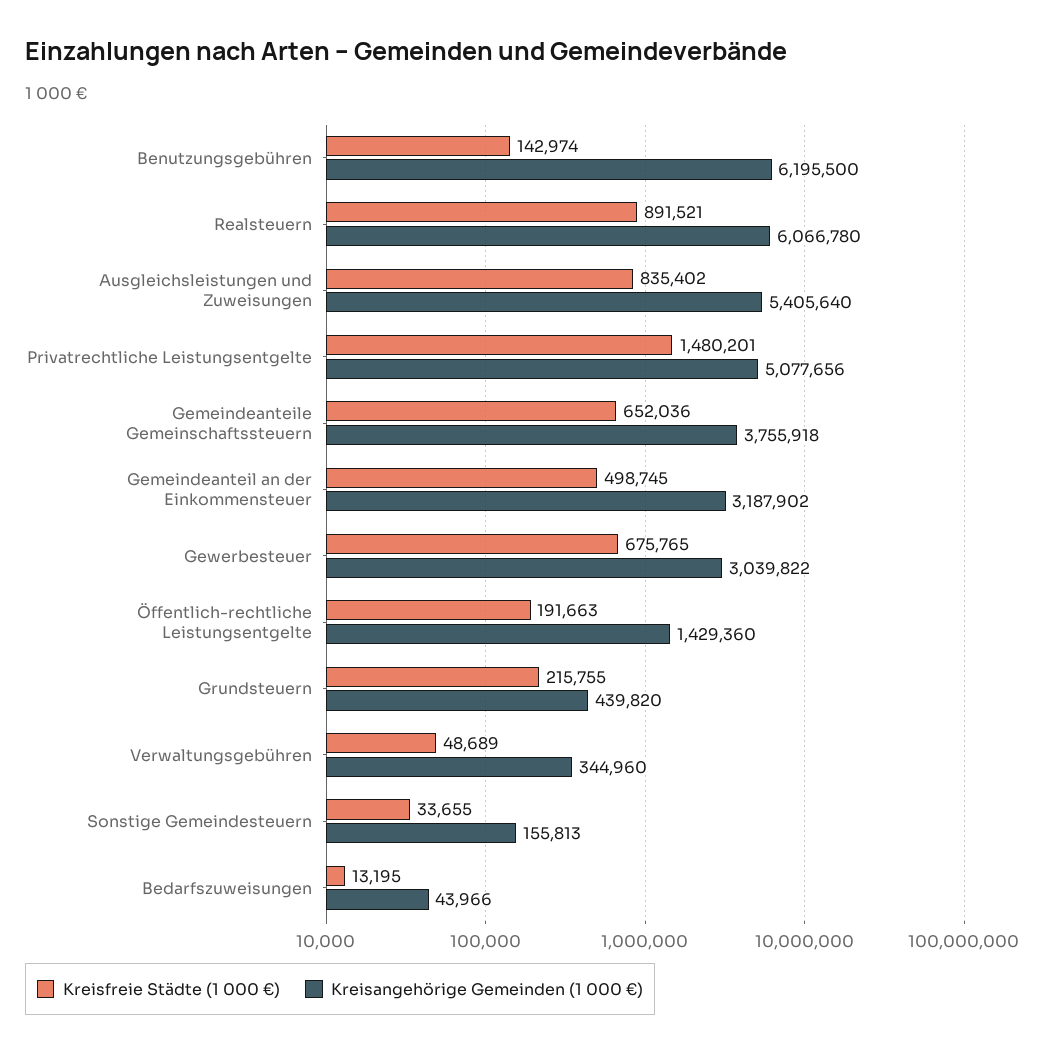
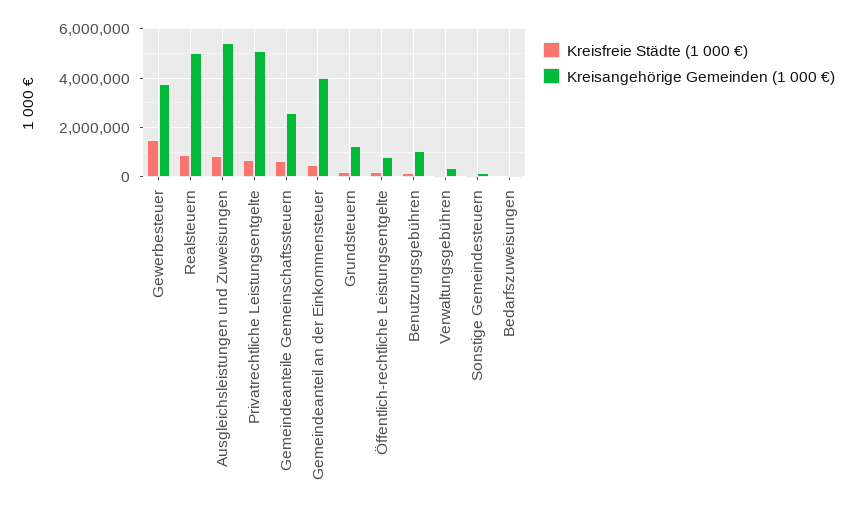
  {
    "Kreisfreie Städte (1 000 €)": {
      "Benutzungsgebühren": 142974,
      "Realsteuern": 891521,
      "Ausgleichsleistungen und Zuweisungen": 835402,
-     "Privatrechtliche Leistungsentgelte": 1480201,
+     "Privatrechtliche Leistungsentgelte": 750000,
      "Gemeindeanteile Gemeinschaftssteuern": 652036,
      "Gemeindeanteil an der Einkommensteuer": 498745,
-     "Gewerbesteuer": 675765,
+     "Gewerbesteuer": 1500000,
      "Öffentlich-rechtliche Leistungsentgelte": 191663,
      "Grundsteuern": 215755,
      "Verwaltungsgebühren": 48689,
      "Sonstige Gemeindesteuern": 33655,
      "Bedarfszuweisungen": 13195
    },
    "Kreisangehörige Gemeinden (1 000 €)": {
-     "Benutzungsgebühren": 6195500,
+     "Benutzungsgebühren": 1000000,
-     "Realsteuern": 6066780,
+     "Realsteuern": 5000000,
      "Ausgleichsleistungen und Zuweisungen": 5405640,
      "Privatrechtliche Leistungsentgelte": 5077656,
-     "Gemeindeanteile Gemeinschaftssteuern": 3755918,
+     "Gemeindeanteile Gemeinschaftssteuern": 2500000,
-     "Gemeindeanteil an der Einkommensteuer": 3187902,
+     "Gemeindeanteil an der Einkommensteuer": 4000000,
-     "Gewerbesteuer": 3039822,
+     "Gewerbesteuer": 3750000,
-     "Öffentlich-rechtliche Leistungsentgelte": 1429360,
+     "Öffentlich-rechtliche Leistungsentgelte": 750000,
-     "Grundsteuern": 439820,
+     "Grundsteuern": 1250000,
      "Verwaltungsgebühren": 344960,
      "Sonstige Gemeindesteuern": 155813,
      "Bedarfszuweisungen": 43966
    }
  }

